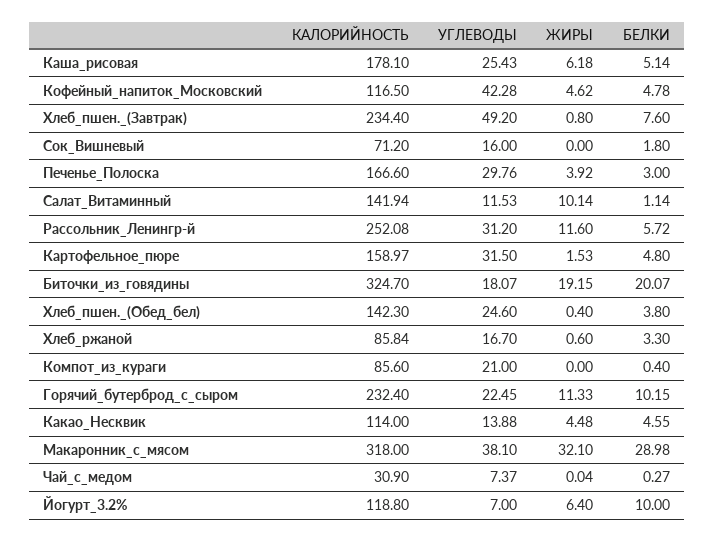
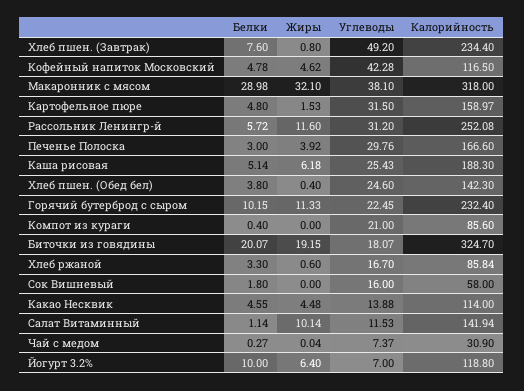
  {
    "КАЛОРИЙНОСТЬ": {
-     "Каша_рисовая": 178.1,
+     "Каша_рисовая": 188.3,
      "Кофейный_напиток_Московский": 116.5,
      "Хлеб_пшен._(Завтрак)": 234.4,
-     "Сок_Вишневый": 71.2,
+     "Сок_Вишневый": 58,
      "Печенье_Полоска": 166.6,
      "Салат_Витаминный": 141.94,
      "Рассольник_Ленингр-й": 252.08,
      "Картофельное_пюре": 158.97,
      "Биточки_из_говядины": 324.7,
      "Хлеб_пшен._(Обед_бел)": 142.3,
      "Хлеб_ржаной": 85.84,
      "Компот_из_кураги": 85.6,
      "Горячий_бутерброд_с_сыром": 232.4,
      "Какао_Несквик": 114,
      "Макаронник_с_мясом": 318,
      "Чай_с_медом": 30.9,
      "Йогурт_3.2%": 118.8
    },
    "УГЛЕВОДЫ": {
      "Каша_рисовая": 25.43,
      "Кофейный_напиток_Московский": 42.28,
      "Хлеб_пшен._(Завтрак)": 49.2,
      "Сок_Вишневый": 16,
      "Печенье_Полоска": 29.76,
      "Салат_Витаминный": 11.53,
      "Рассольник_Ленингр-й": 31.2,
      "Картофельное_пюре": 31.5,
      "Биточки_из_говядины": 18.07,
      "Хлеб_пшен._(Обед_бел)": 24.6,
      "Хлеб_ржаной": 16.7,
      "Компот_из_кураги": 21,
      "Горячий_бутерброд_с_сыром": 22.45,
      "Какао_Несквик": 13.88,
      "Макаронник_с_мясом": 38.1,
      "Чай_с_медом": 7.37,
      "Йогурт_3.2%": 7
    },
    "ЖИРЫ": {
      "Каша_рисовая": 6.18,
      "Кофейный_напиток_Московский": 4.62,
      "Хлеб_пшен._(Завтрак)": 0.8,
      "Сок_Вишневый": 0,
      "Печенье_Полоска": 3.92,
      "Салат_Витаминный": 10.14,
      "Рассольник_Ленингр-й": 11.6,
      "Картофельное_пюре": 1.53,
      "Биточки_из_говядины": 19.15,
      "Хлеб_пшен._(Обед_бел)": 0.4,
      "Хлеб_ржаной": 0.6,
      "Компот_из_кураги": 0,
      "Горячий_бутерброд_с_сыром": 11.33,
      "Какао_Несквик": 4.48,
      "Макаронник_с_мясом": 32.1,
      "Чай_с_медом": 0.04,
      "Йогурт_3.2%": 6.4
    },
    "БЕЛКИ": {
      "Каша_рисовая": 5.14,
      "Кофейный_напиток_Московский": 4.78,
      "Хлеб_пшен._(Завтрак)": 7.6,
      "Сок_Вишневый": 1.8,
      "Печенье_Полоска": 3,
      "Салат_Витаминный": 1.14,
      "Рассольник_Ленингр-й": 5.72,
      "Картофельное_пюре": 4.8,
      "Биточки_из_говядины": 20.07,
      "Хлеб_пшен._(Обед_бел)": 3.8,
      "Хлеб_ржаной": 3.3,
      "Компот_из_кураги": 0.4,
      "Горячий_бутерброд_с_сыром": 10.15,
      "Какао_Несквик": 4.55,
      "Макаронник_с_мясом": 28.98,
      "Чай_с_медом": 0.27,
      "Йогурт_3.2%": 10
    }
  }

